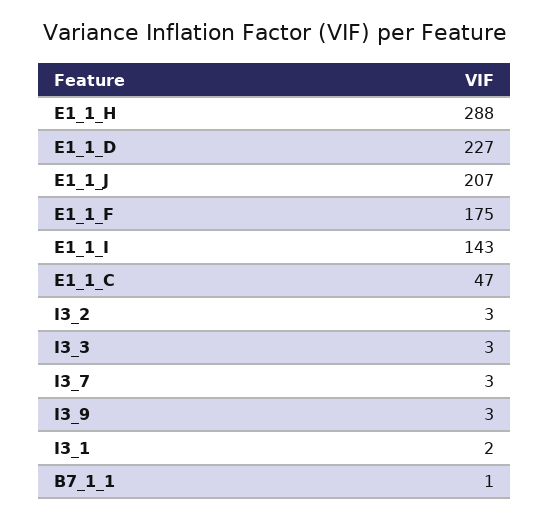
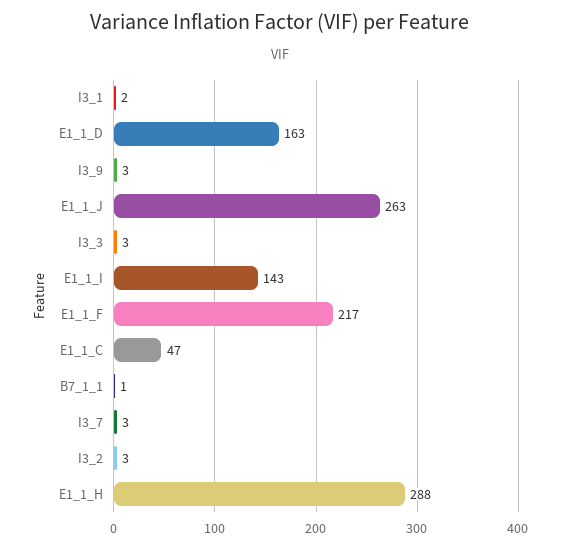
  {
    "E1_1_H": 288,
-   "E1_1_D": 227,
+   "E1_1_D": 163,
-   "E1_1_J": 207,
+   "E1_1_J": 263,
-   "E1_1_F": 175,
+   "E1_1_F": 217,
    "E1_1_I": 143,
    "E1_1_C": 47,
    "I3_2": 3,
    "I3_3": 3,
    "I3_7": 3,
    "I3_9": 3,
    "I3_1": 2,
    "B7_1_1": 1
  }

